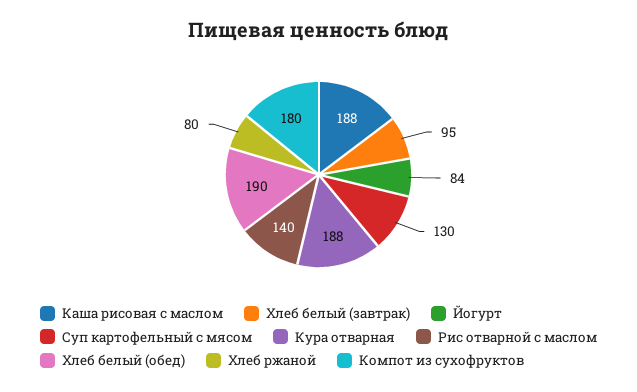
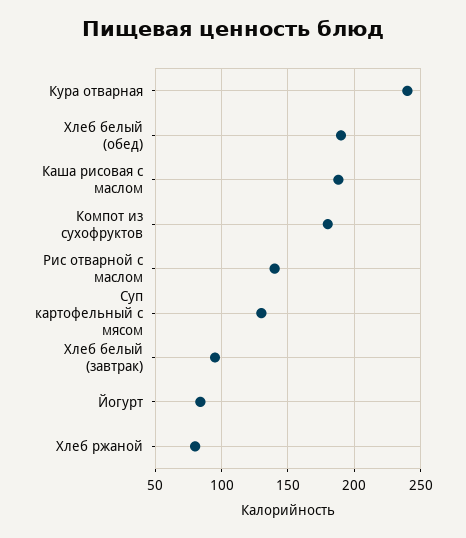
  {
    "Каша рисовая с маслом": 188,
    "Хлеб белый (завтрак)": 95,
    "Йогурт": 84,
    "Суп картофельный с мясом": 130,
-   "Кура отварная": 188,
+   "Кура отварная": 240,
    "Рис отварной с маслом": 140,
    "Хлеб белый (обед)": 190,
    "Хлеб ржаной": 80,
    "Компот из сухофруктов": 180
  }

